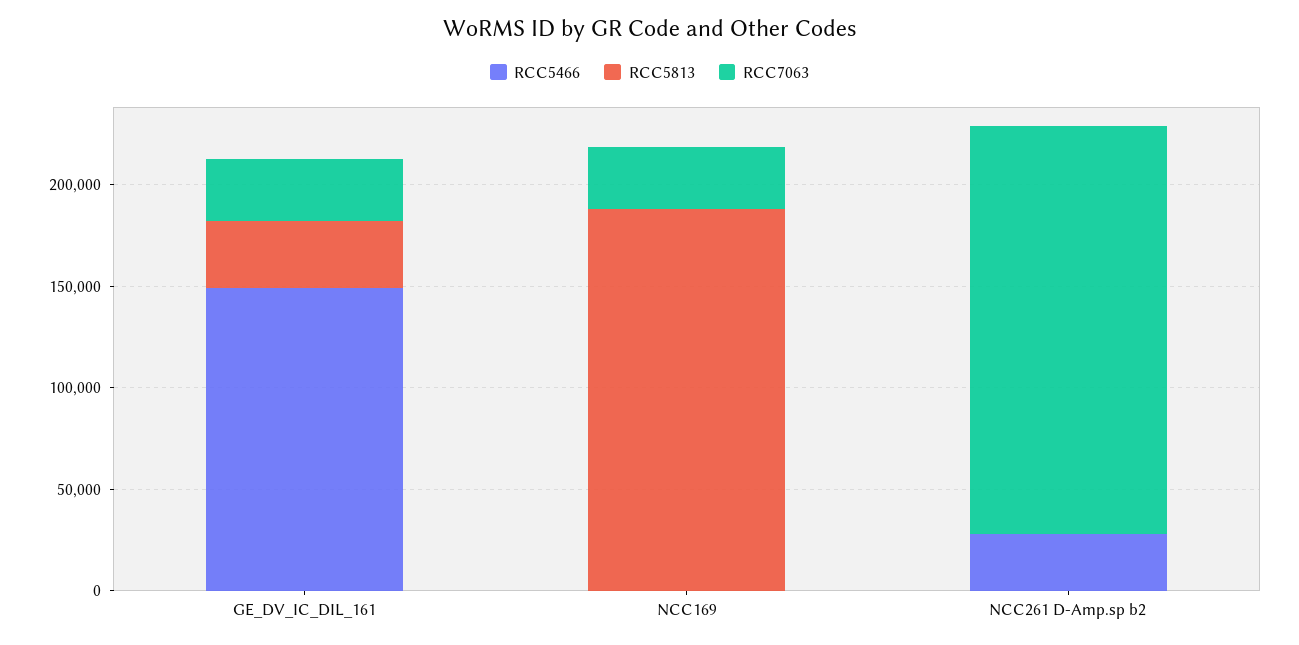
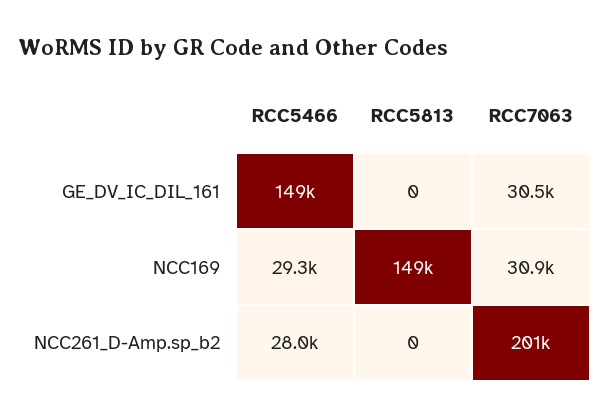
  {
    "RCC5466": {
      "GE_DV_IC_DIL_161": 149000,
-     "NCC169": 0,
+     "NCC169": 29300,
      "NCC261 D-Amp.sp b2": 28000
    },
    "RCC5813": {
-     "GE_DV_IC_DIL_161": 30000,
+     "GE_DV_IC_DIL_161": 0,
-     "NCC169": 190000,
+     "NCC169": 149000,
      "NCC261 D-Amp.sp b2": 0
    },
    "RCC7063": {
      "GE_DV_IC_DIL_161": 30500,
      "NCC169": 30900,
      "NCC261 D-Amp.sp b2": 201000
    }
  }

